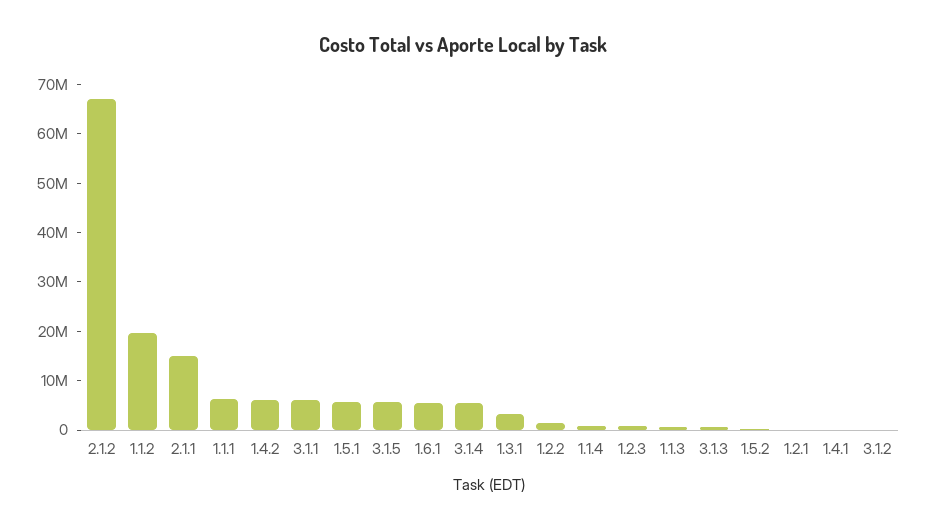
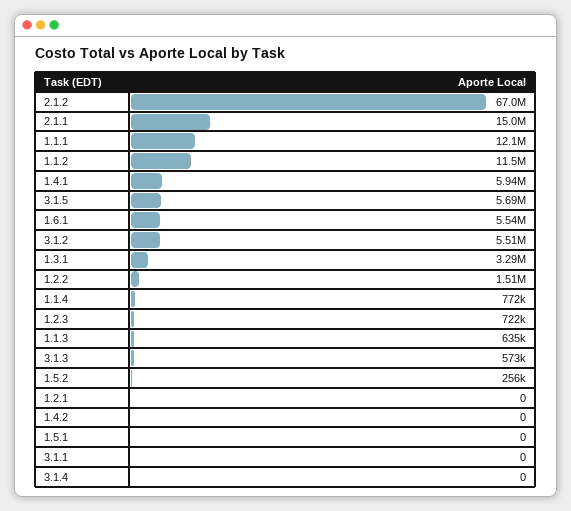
  {
    "2.1.2": 67000000,
-   "1.1.2": 20000000,
+   "1.1.2": 11500000,
    "2.1.1": 15000000,
-   "1.1.1": 6000000,
+   "1.1.1": 12100000,
-   "1.4.2": 6000000,
+   "1.4.2": 0,
-   "3.1.1": 6000000,
+   "3.1.1": 0,
-   "1.5.1": 6000000,
+   "1.5.1": 0,
    "3.1.5": 5690000,
    "1.6.1": 5540000,
-   "3.1.4": 6000000,
+   "3.1.4": 0,
    "1.3.1": 3290000,
    "1.2.2": 1510000,
    "1.1.4": 772000,
    "1.2.3": 722000,
    "1.1.3": 635000,
    "3.1.3": 573000,
    "1.5.2": 256000,
    "1.2.1": 0,
-   "1.4.1": 0,
+   "1.4.1": 5940000,
-   "3.1.2": 0
+   "3.1.2": 5510000
  }

